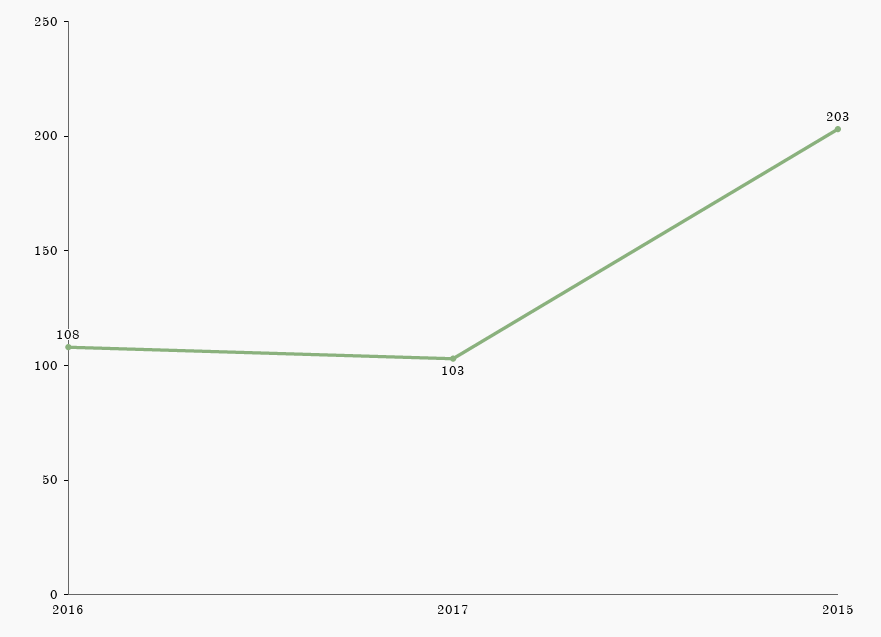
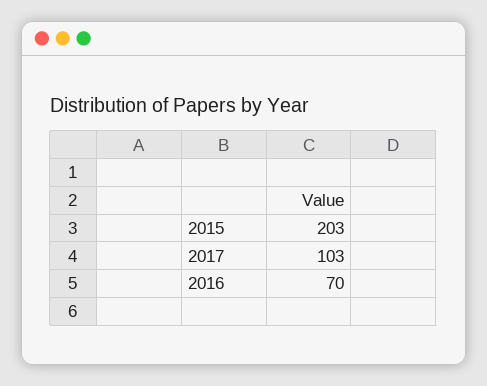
  {
-   "2016": 108,
+   "2016": 70,
    "2017": 103,
    "2015": 203
  }

